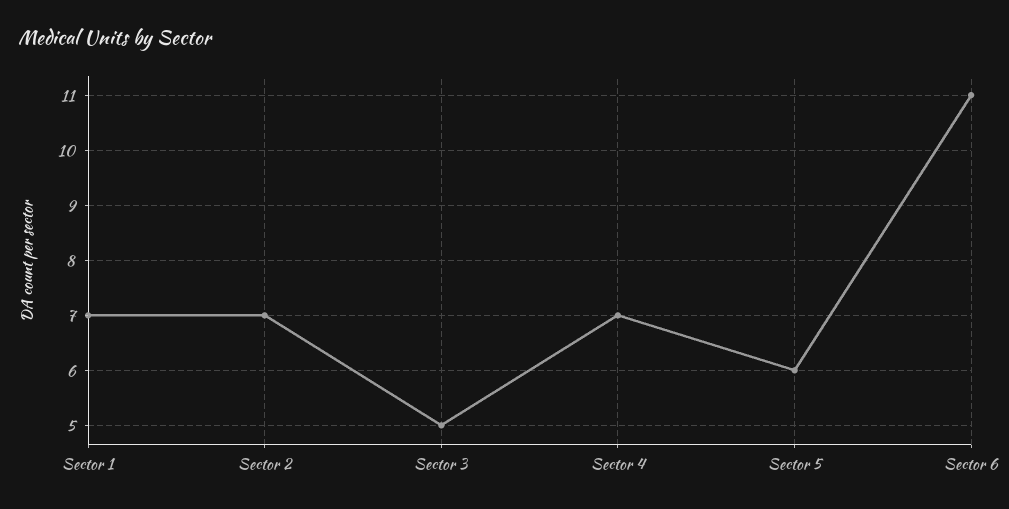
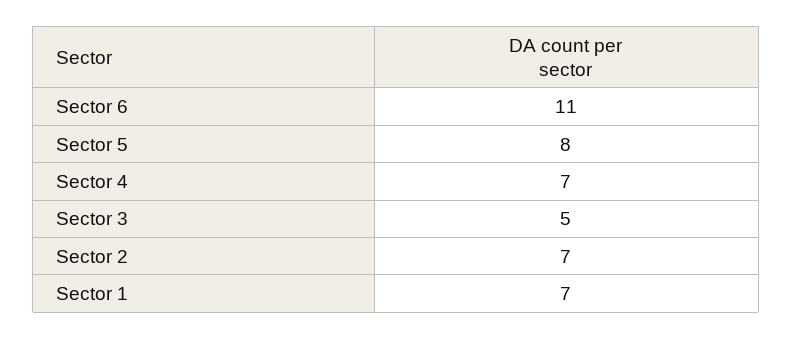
  {
    "Sector 1": 7,
    "Sector 2": 7,
    "Sector 3": 5,
    "Sector 4": 7,
-   "Sector 5": 6,
+   "Sector 5": 8,
    "Sector 6": 11
  }

